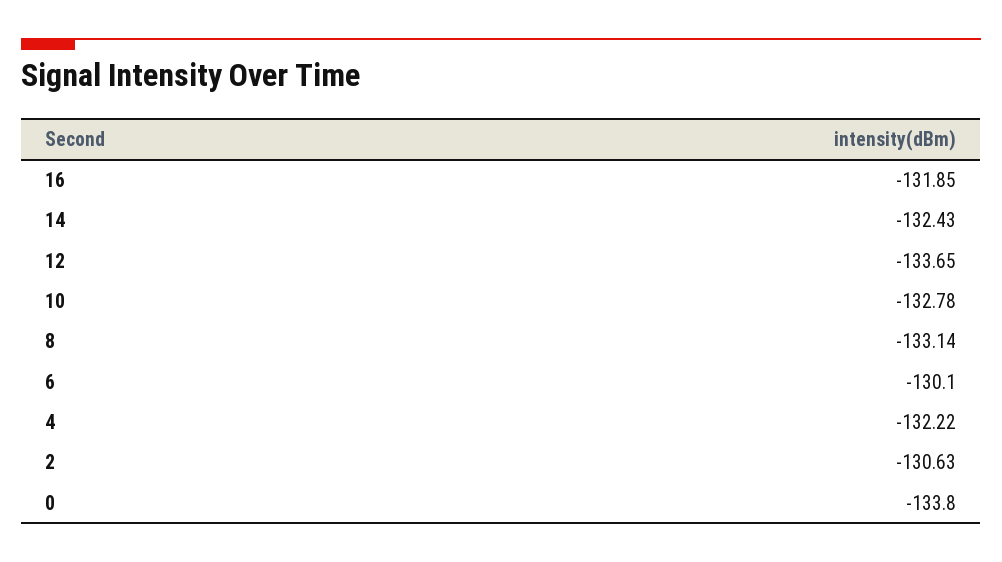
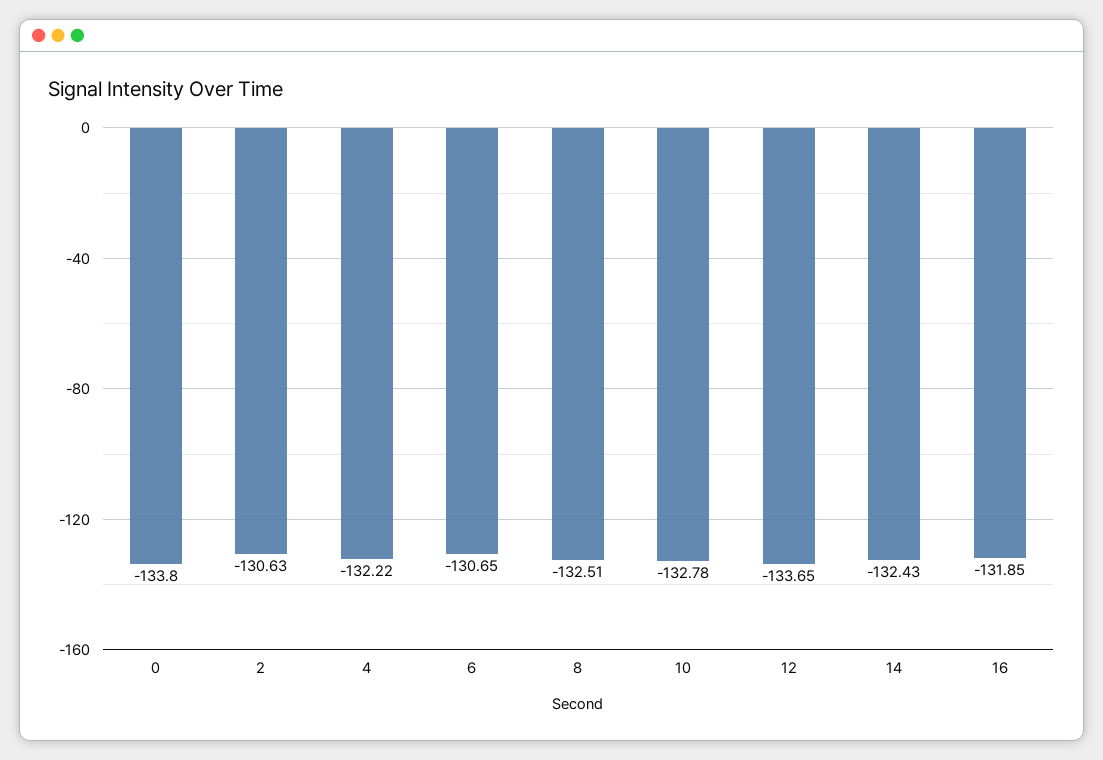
  {
    "16": -131.85,
    "14": -132.43,
    "12": -133.65,
    "10": -132.78,
-   "8": -133.14,
+   "8": -132.51,
-   "6": -130.1,
+   "6": -130.65,
    "4": -132.22,
    "2": -130.63,
    "0": -133.8
  }

